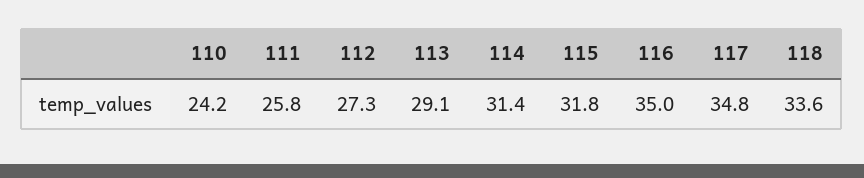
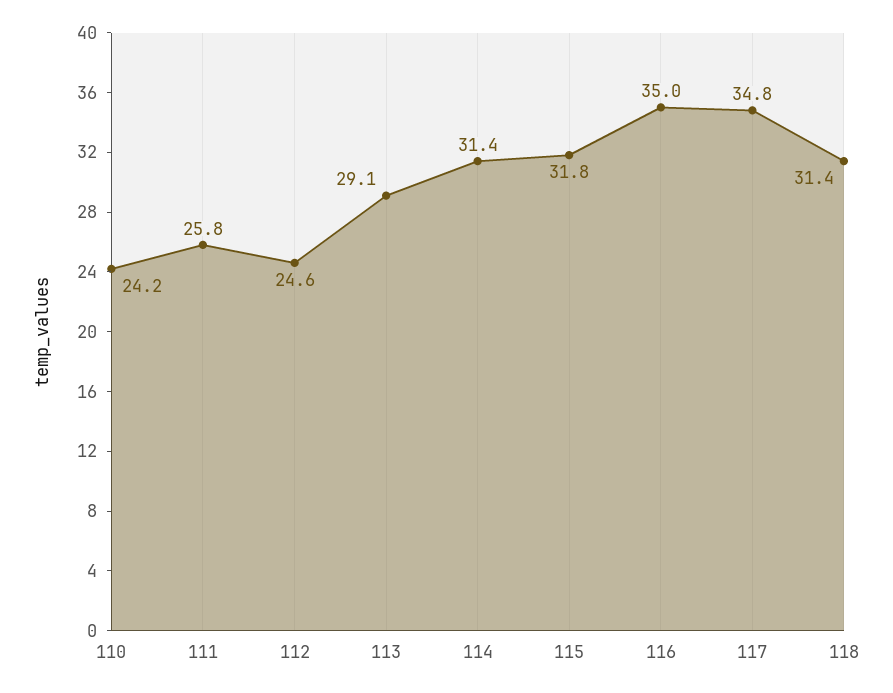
  {
    "110": 24.2,
    "111": 25.8,
-   "112": 27.3,
+   "112": 24.6,
    "113": 29.1,
    "114": 31.4,
    "115": 31.8,
    "116": 35,
    "117": 34.8,
-   "118": 33.6
+   "118": 31.4
  }

